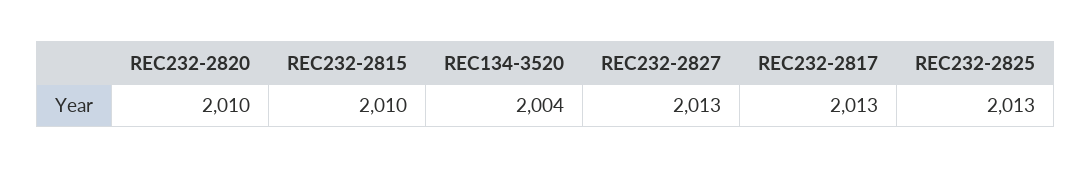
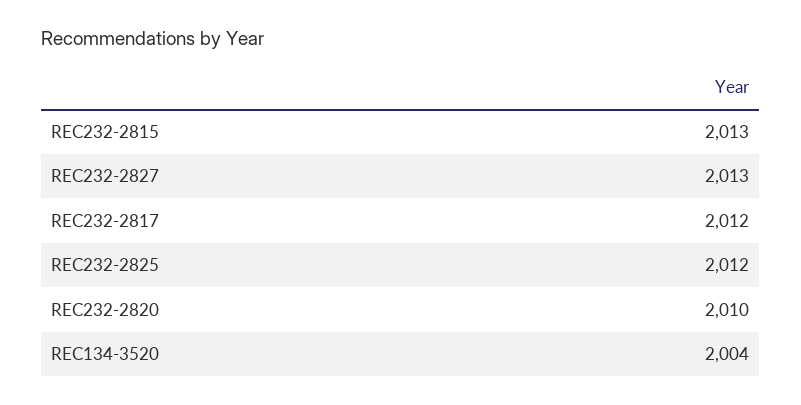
  {
    "REC232-2820": 2010,
-   "REC232-2815": 2010,
+   "REC232-2815": 2013,
    "REC134-3520": 2004,
    "REC232-2827": 2013,
-   "REC232-2817": 2013,
+   "REC232-2817": 2012,
-   "REC232-2825": 2013
+   "REC232-2825": 2012
  }

